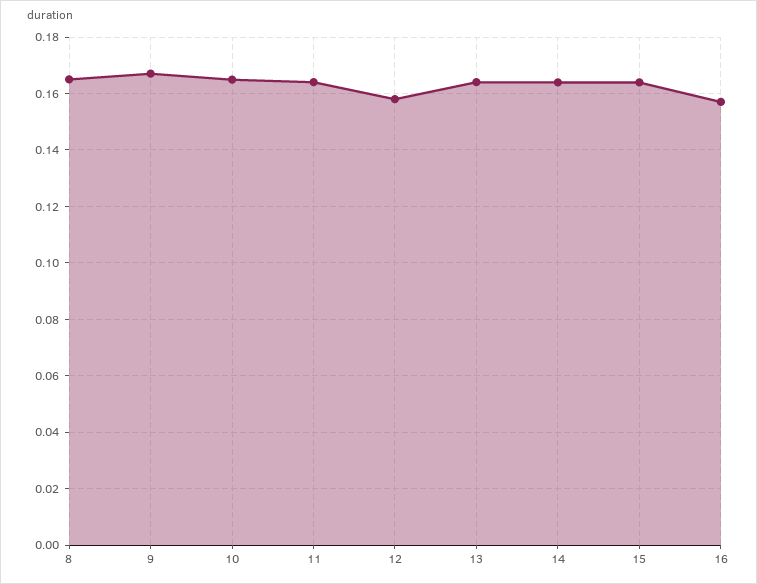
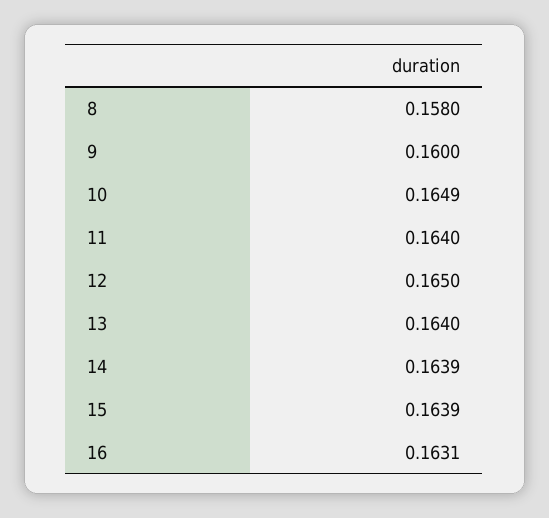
  {
-   "8": 0.165,
+   "8": 0.158,
-   "9": 0.1675,
+   "9": 0.16,
    "10": 0.1649,
    "11": 0.164,
-   "12": 0.1575,
+   "12": 0.165,
    "13": 0.164,
    "14": 0.1639,
    "15": 0.1639,
-   "16": 0.1575
+   "16": 0.1631
  }

